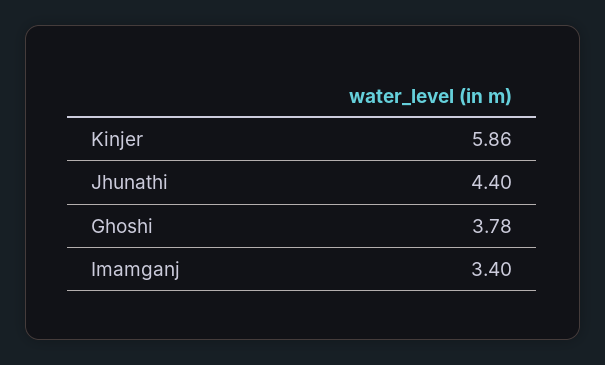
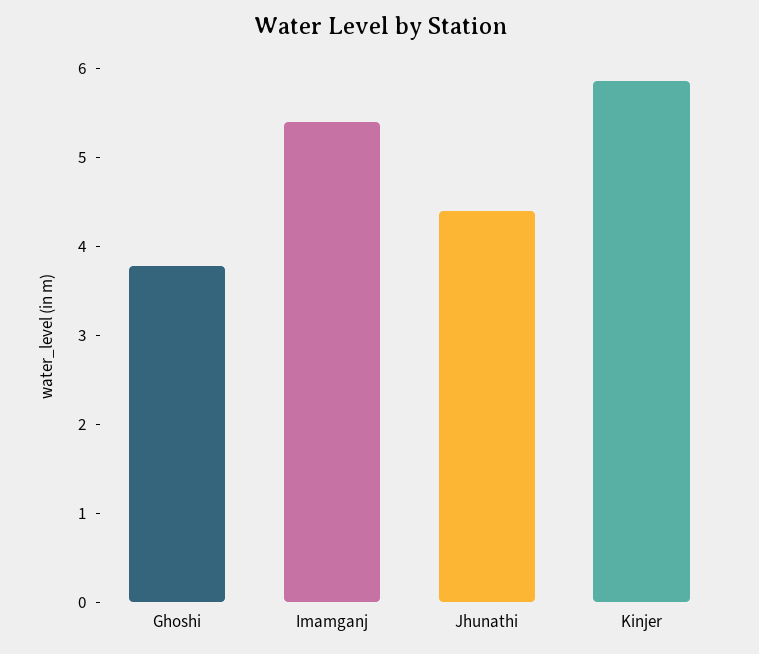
  {
    "Kinjer": 5.86,
    "Jhunathi": 4.4,
    "Ghoshi": 3.78,
-   "Imamganj": 3.4
+   "Imamganj": 5.4
  }

